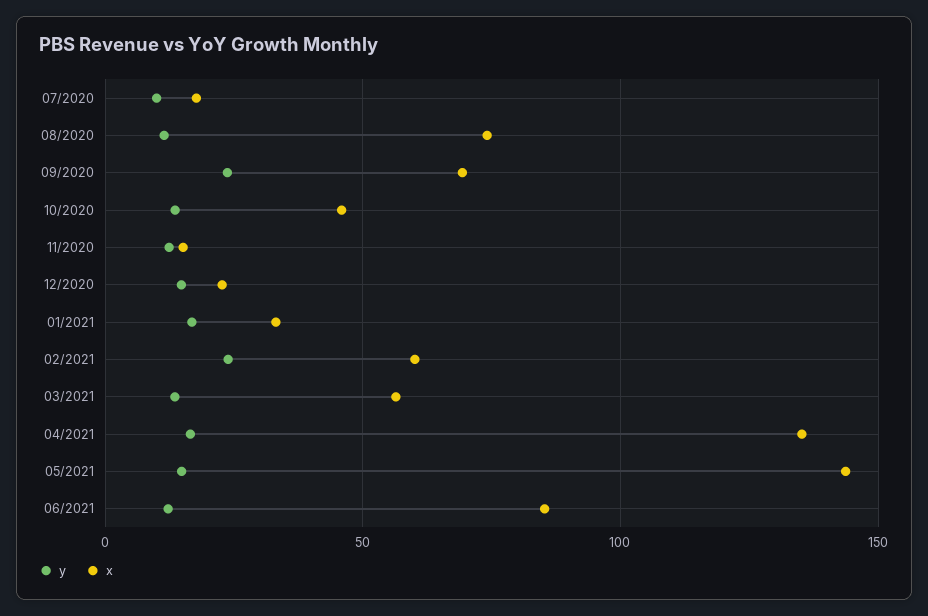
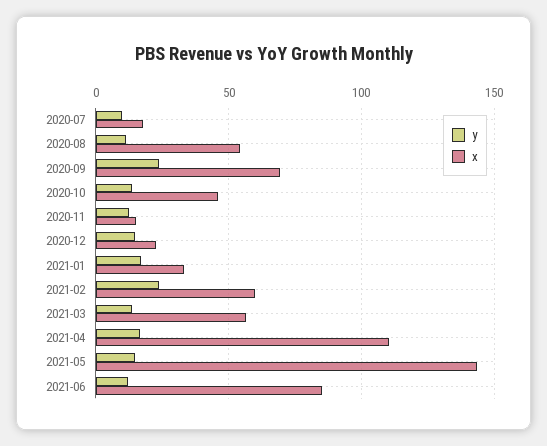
  {
    "y": {
      "07/2020": 10,
      "08/2020": 10,
      "09/2020": 25,
      "10/2020": 15,
      "11/2020": 10,
      "12/2020": 15,
      "01/2021": 15,
      "02/2021": 25,
      "03/2021": 15,
      "04/2021": 15,
      "05/2021": 15,
      "06/2021": 10
    },
    "x": {
      "07/2020": 20,
-     "08/2020": 75,
+     "08/2020": 55,
      "09/2020": 70,
      "10/2020": 45,
      "11/2020": 15,
      "12/2020": 25,
      "01/2021": 35,
      "02/2021": 60,
      "03/2021": 55,
-     "04/2021": 135,
+     "04/2021": 110,
      "05/2021": 145,
      "06/2021": 85
    }
  }

